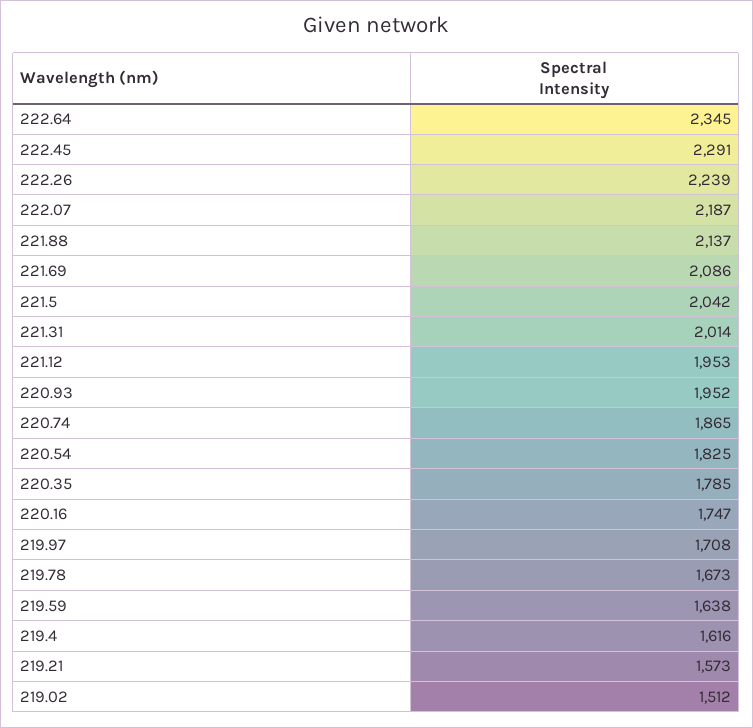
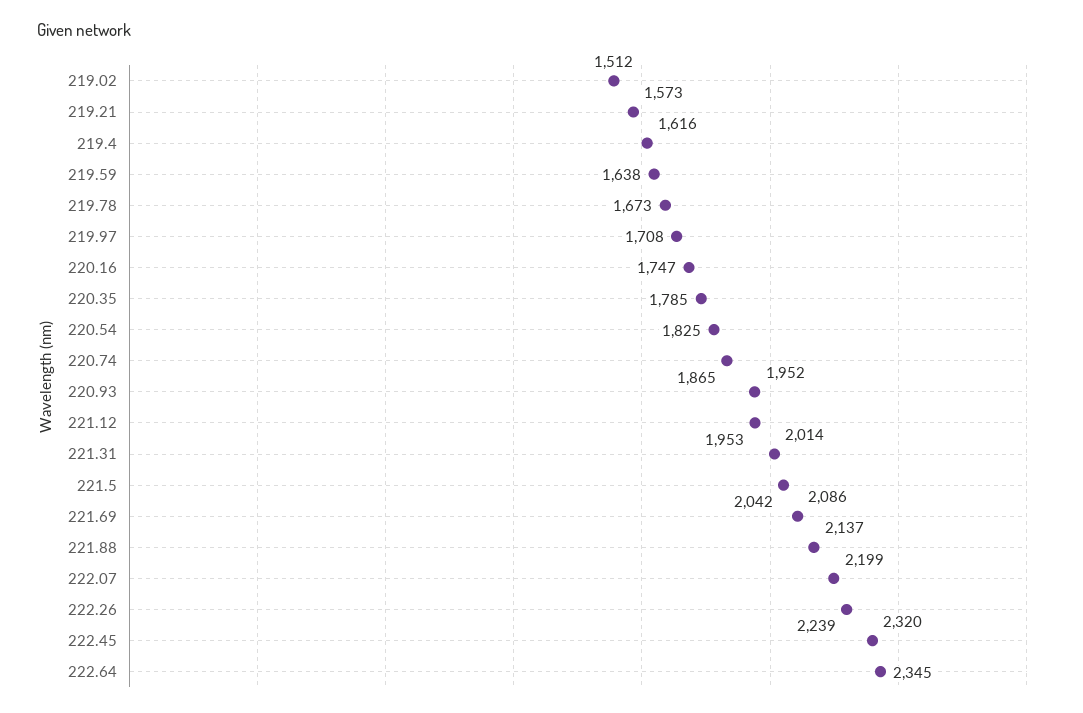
  {
    "222.64": 2345,
-   "222.45": 2291,
+   "222.45": 2320,
    "222.26": 2239,
-   "222.07": 2187,
+   "222.07": 2199,
    "221.88": 2137,
    "221.69": 2086,
    "221.5": 2042,
    "221.31": 2014,
    "221.12": 1953,
    "220.93": 1952,
    "220.74": 1865,
    "220.54": 1825,
    "220.35": 1785,
    "220.16": 1747,
    "219.97": 1708,
    "219.78": 1673,
    "219.59": 1638,
    "219.4": 1616,
    "219.21": 1573,
    "219.02": 1512
  }

